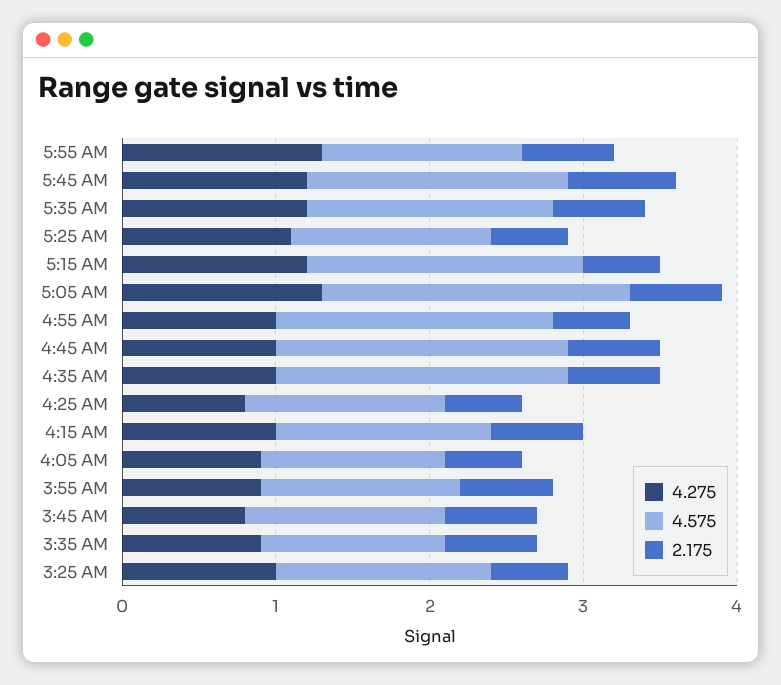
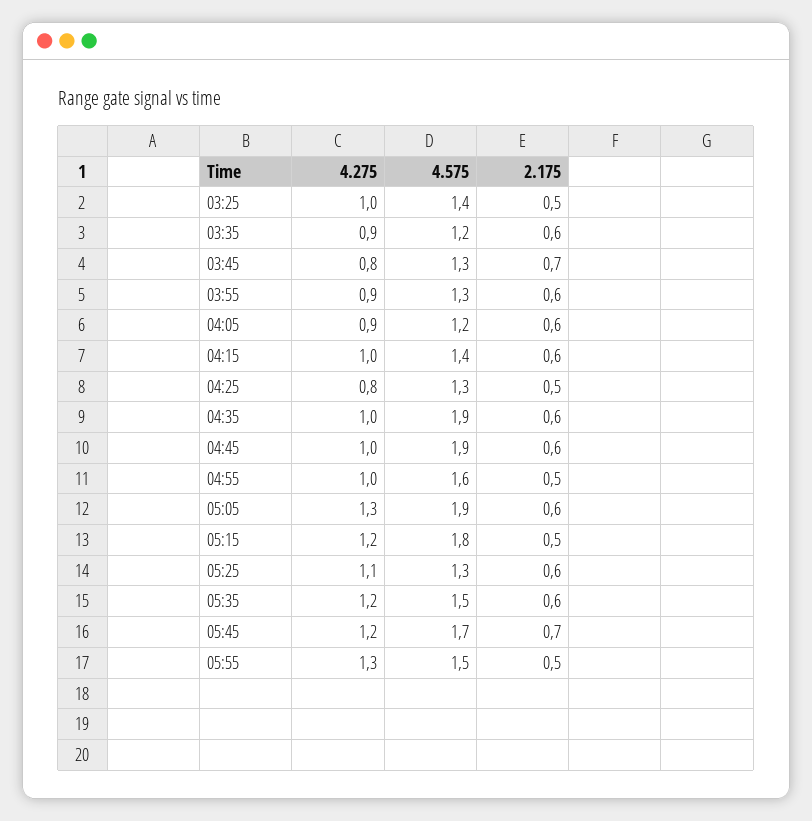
  {
    "4.275": {
      "5:55 AM": 1.3,
      "5:45 AM": 1.2,
      "5:35 AM": 1.2,
      "5:25 AM": 1.1,
      "5:15 AM": 1.2,
      "5:05 AM": 1.3,
      "4:55 AM": 1,
      "4:45 AM": 1,
      "4:35 AM": 1,
      "4:25 AM": 0.8,
      "4:15 AM": 1,
      "4:05 AM": 0.9,
      "3:55 AM": 0.9,
      "3:45 AM": 0.8,
      "3:35 AM": 0.9,
      "3:25 AM": 1
    },
    "4.575": {
-     "5:55 AM": 1.3,
+     "5:55 AM": 1.5,
      "5:45 AM": 1.7,
-     "5:35 AM": 1.6,
+     "5:35 AM": 1.5,
      "5:25 AM": 1.3,
      "5:15 AM": 1.8,
-     "5:05 AM": 2,
+     "5:05 AM": 1.9,
-     "4:55 AM": 1.8,
+     "4:55 AM": 1.6,
      "4:45 AM": 1.9,
      "4:35 AM": 1.9,
      "4:25 AM": 1.3,
      "4:15 AM": 1.4,
      "4:05 AM": 1.2,
      "3:55 AM": 1.3,
      "3:45 AM": 1.3,
      "3:35 AM": 1.2,
      "3:25 AM": 1.4
    },
    "2.175": {
-     "5:55 AM": 0.6,
+     "5:55 AM": 0.5,
      "5:45 AM": 0.7,
      "5:35 AM": 0.6,
-     "5:25 AM": 0.5,
+     "5:25 AM": 0.6,
      "5:15 AM": 0.5,
      "5:05 AM": 0.6,
      "4:55 AM": 0.5,
      "4:45 AM": 0.6,
      "4:35 AM": 0.6,
      "4:25 AM": 0.5,
      "4:15 AM": 0.6,
-     "4:05 AM": 0.5,
+     "4:05 AM": 0.6,
      "3:55 AM": 0.6,
-     "3:45 AM": 0.6,
+     "3:45 AM": 0.7,
      "3:35 AM": 0.6,
      "3:25 AM": 0.5
    }
  }

